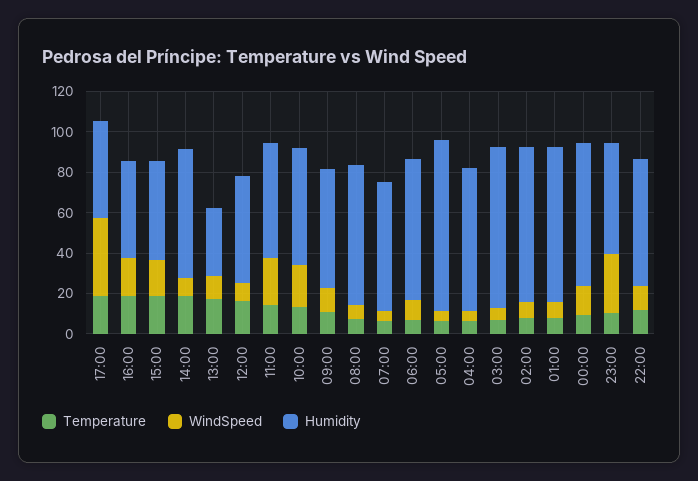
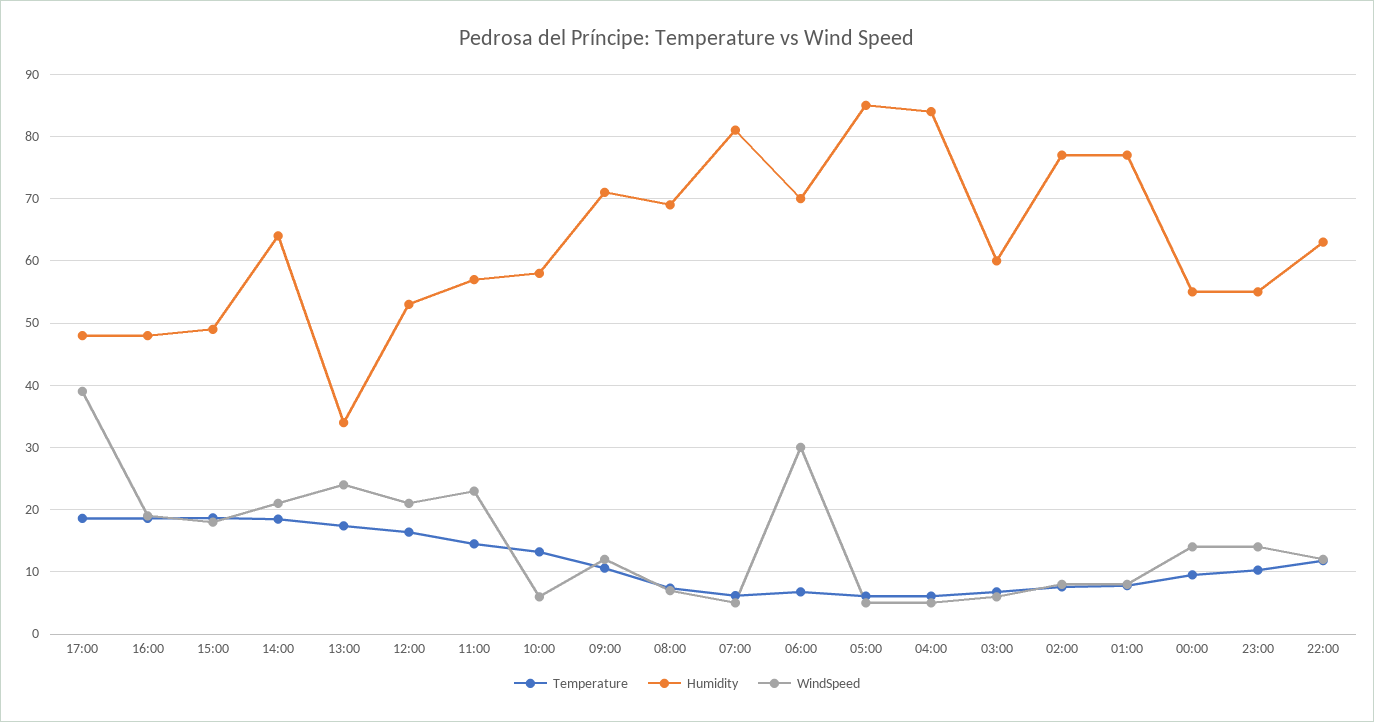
  {
    "Temperature": {
      "17:00": 19,
      "16:00": 19,
      "15:00": 19,
      "14:00": 19,
      "13:00": 17,
      "12:00": 16,
      "11:00": 15,
      "10:00": 13,
      "09:00": 11,
      "08:00": 7,
      "07:00": 6,
      "06:00": 7,
      "05:00": 6,
      "04:00": 6,
      "03:00": 7,
      "02:00": 8,
      "01:00": 8,
      "00:00": 10,
      "23:00": 10,
      "22:00": 12
    },
    "WindSpeed": {
      "17:00": 39,
      "16:00": 19,
      "15:00": 18,
-     "14:00": 10,
+     "14:00": 21,
-     "13:00": 10,
+     "13:00": 24,
-     "12:00": 10,
+     "12:00": 21,
      "11:00": 23,
-     "10:00": 20,
+     "10:00": 6,
      "09:00": 12,
      "08:00": 7,
      "07:00": 5,
-     "06:00": 10,
+     "06:00": 30,
      "05:00": 5,
      "04:00": 5,
      "03:00": 6,
      "02:00": 8,
      "01:00": 8,
      "00:00": 14,
-     "23:00": 30,
+     "23:00": 14,
      "22:00": 12
    },
    "Humidity": {
      "17:00": 48,
      "16:00": 48,
      "15:00": 49,
      "14:00": 64,
      "13:00": 34,
      "12:00": 53,
      "11:00": 57,
      "10:00": 58,
-     "09:00": 60,
+     "09:00": 71,
      "08:00": 69,
-     "07:00": 65,
+     "07:00": 81,
      "06:00": 70,
      "05:00": 85,
-     "04:00": 70,
+     "04:00": 84,
-     "03:00": 80,
+     "03:00": 60,
      "02:00": 77,
      "01:00": 77,
-     "00:00": 70,
+     "00:00": 55,
      "23:00": 55,
      "22:00": 63
    }
  }

